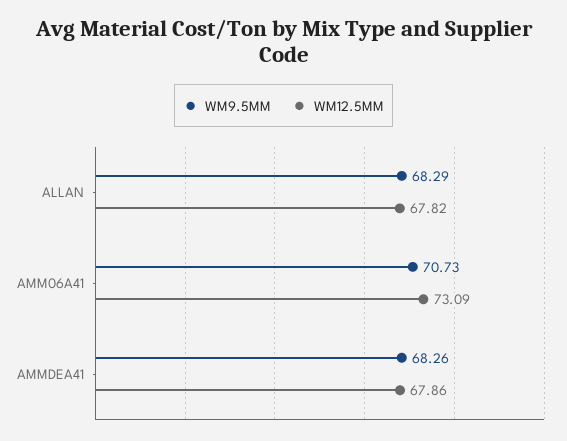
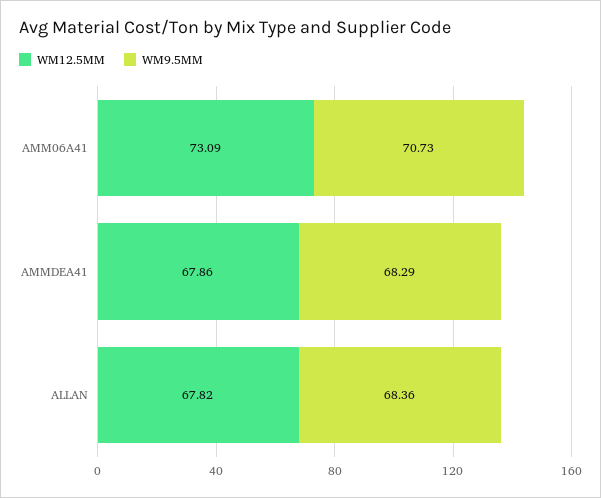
  {
    "WM9.5MM": {
-     "ALLAN": 68.29,
+     "ALLAN": 68.36,
      "AMM06A41": 70.73,
-     "AMMDEA41": 68.26
+     "AMMDEA41": 68.29
    },
    "WM12.5MM": {
      "ALLAN": 67.82,
      "AMM06A41": 73.09,
      "AMMDEA41": 67.86
    }
  }

